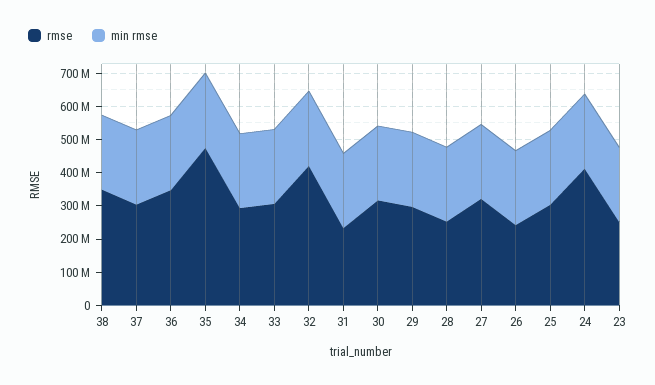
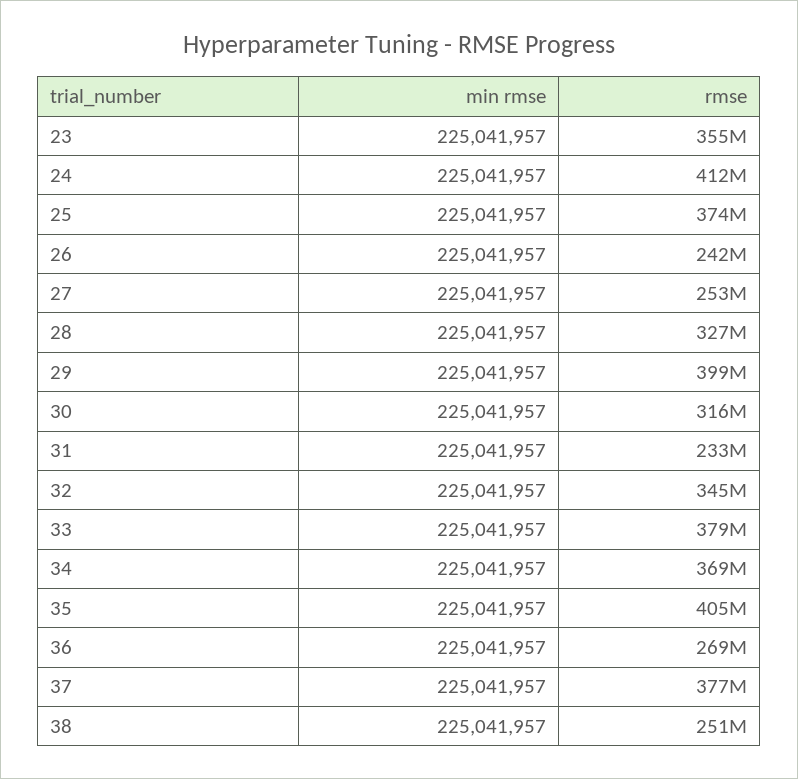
  {
    "rmse": {
-     "38": 350000000,
+     "38": 251000000,
-     "37": 300000000,
+     "37": 377000000,
-     "36": 350000000,
+     "36": 269000000,
-     "35": 475000000,
+     "35": 405000000,
-     "34": 300000000,
+     "34": 369000000,
-     "33": 300000000,
+     "33": 379000000,
-     "32": 425000000,
+     "32": 345000000,
      "31": 233000000,
      "30": 316000000,
-     "29": 300000000,
+     "29": 399000000,
-     "28": 250000000,
+     "28": 327000000,
-     "27": 325000000,
+     "27": 253000000,
      "26": 242000000,
-     "25": 300000000,
+     "25": 374000000,
      "24": 412000000,
-     "23": 250000000
+     "23": 355000000
    },
    "min rmse": {
      "38": 225041957,
      "37": 225041957,
      "36": 225041957,
      "35": 225041957,
      "34": 225041957,
      "33": 225041957,
      "32": 225041957,
      "31": 225041957,
      "30": 225041957,
      "29": 225041957,
      "28": 225041957,
      "27": 225041957,
      "26": 225041957,
      "25": 225041957,
      "24": 225041957,
      "23": 225041957
    }
  }

